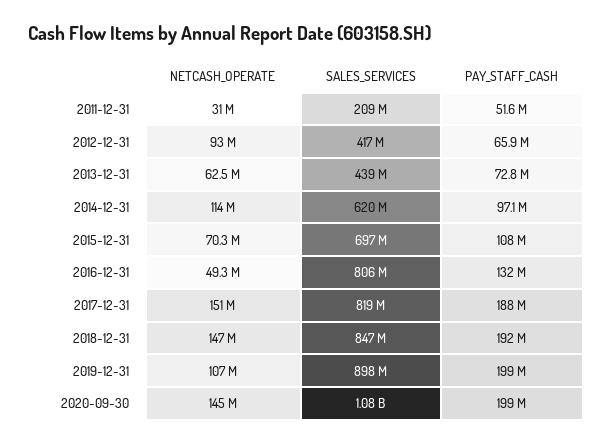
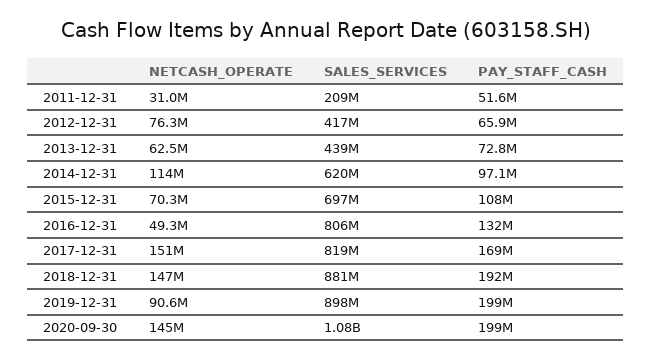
  {
    "NETCASH_OPERATE": {
      "2011-12-31": 31000000,
-     "2012-12-31": 93000000,
+     "2012-12-31": 76300000,
      "2013-12-31": 62500000,
      "2014-12-31": 114000000,
      "2015-12-31": 70300000,
      "2016-12-31": 49300000,
      "2017-12-31": 151000000,
      "2018-12-31": 147000000,
-     "2019-12-31": 107000000,
+     "2019-12-31": 90600000,
      "2020-09-30": 145000000
    },
    "SALES_SERVICES": {
      "2011-12-31": 209000000,
      "2012-12-31": 417000000,
      "2013-12-31": 439000000,
      "2014-12-31": 620000000,
      "2015-12-31": 697000000,
      "2016-12-31": 806000000,
      "2017-12-31": 819000000,
-     "2018-12-31": 847000000,
+     "2018-12-31": 881000000,
      "2019-12-31": 898000000,
      "2020-09-30": 1080000000
    },
    "PAY_STAFF_CASH": {
      "2011-12-31": 51600000,
      "2012-12-31": 65900000,
      "2013-12-31": 72800000,
      "2014-12-31": 97100000,
      "2015-12-31": 108000000,
      "2016-12-31": 132000000,
-     "2017-12-31": 188000000,
+     "2017-12-31": 169000000,
      "2018-12-31": 192000000,
      "2019-12-31": 199000000,
      "2020-09-30": 199000000
    }
  }

